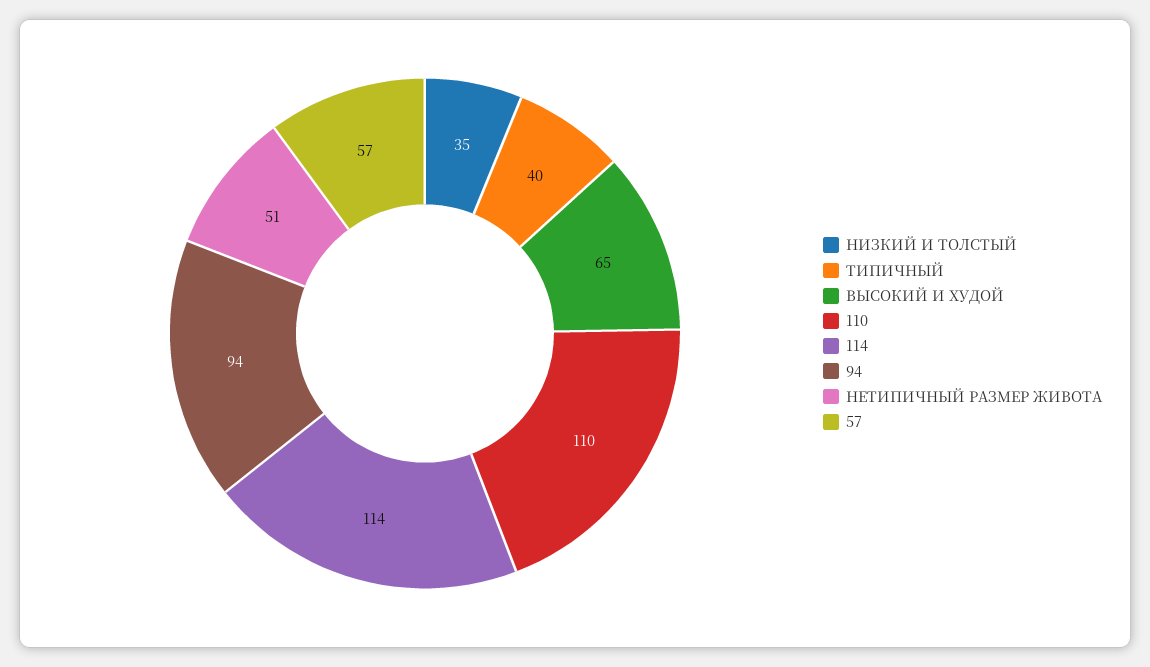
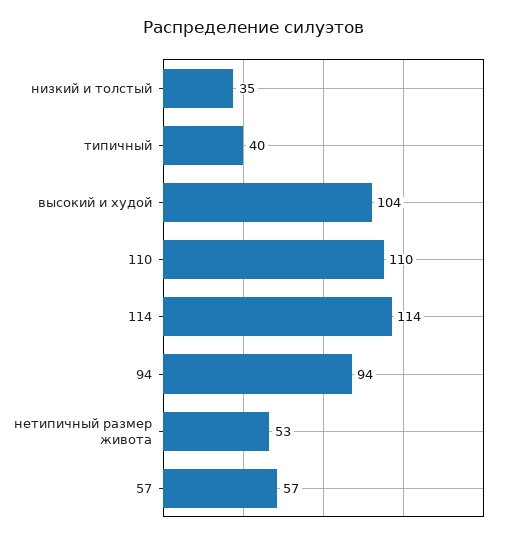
  {
    "НИЗКИЙ И ТОЛСТЫЙ": 35,
    "ТИПИЧНЫЙ": 40,
-   "ВЫСОКИЙ И ХУДОЙ": 65,
+   "ВЫСОКИЙ И ХУДОЙ": 104,
    "110": 110,
    "114": 114,
    "94": 94,
-   "НЕТИПИЧНЫЙ РАЗМЕР ЖИВОТА": 51,
+   "НЕТИПИЧНЫЙ РАЗМЕР ЖИВОТА": 53,
    "57": 57
  }

